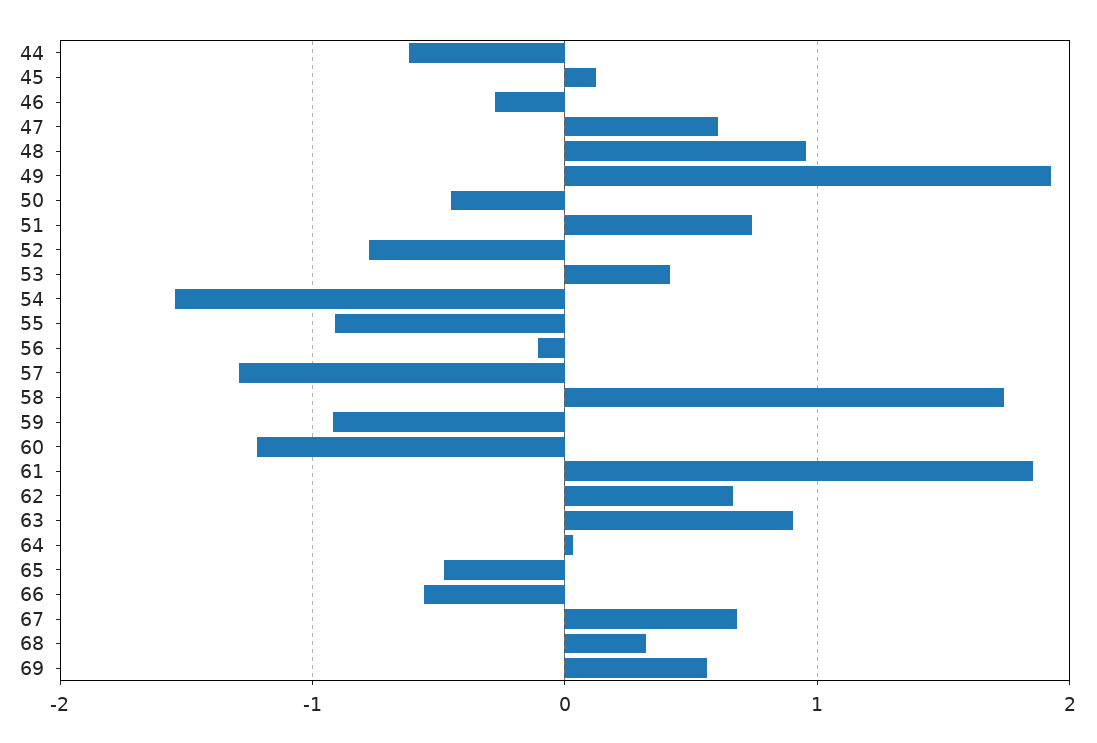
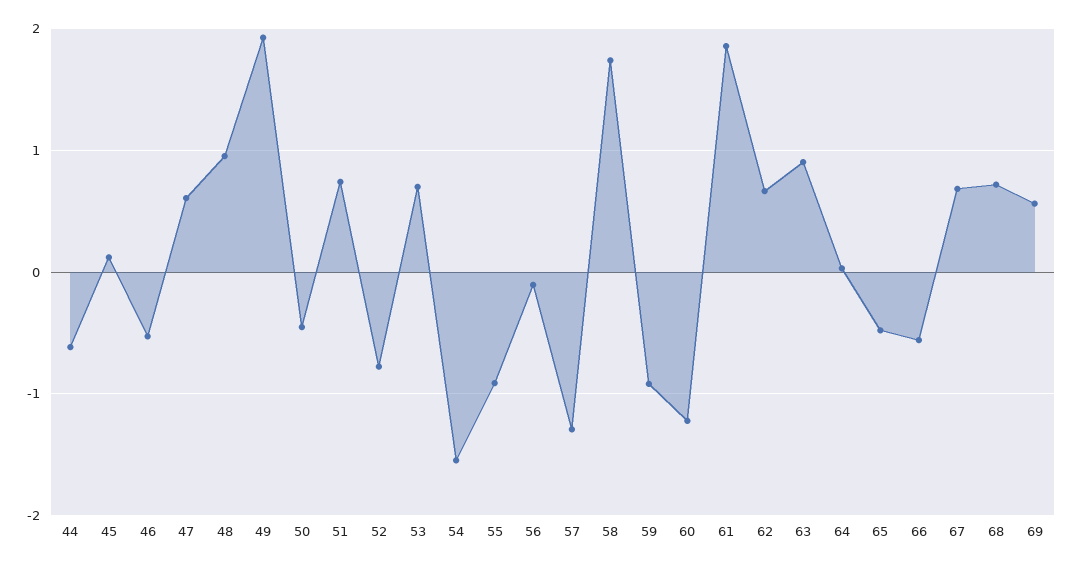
  {
    "44": -0.6,
    "45": 0.1,
-   "46": -0.3,
+   "46": -0.5,
    "47": 0.6,
    "48": 1,
    "49": 1.9,
    "50": -0.5,
    "51": 0.7,
    "52": -0.8,
-   "53": 0.4,
+   "53": 0.7,
    "54": -1.5,
    "55": -0.9,
    "56": -0.1,
    "57": -1.3,
    "58": 1.7,
    "59": -0.9,
    "60": -1.2,
    "61": 1.9,
    "62": 0.7,
    "63": 0.9,
    "64": 0,
    "65": -0.5,
    "66": -0.6,
    "67": 0.7,
-   "68": 0.3,
+   "68": 0.7,
    "69": 0.6
  }

